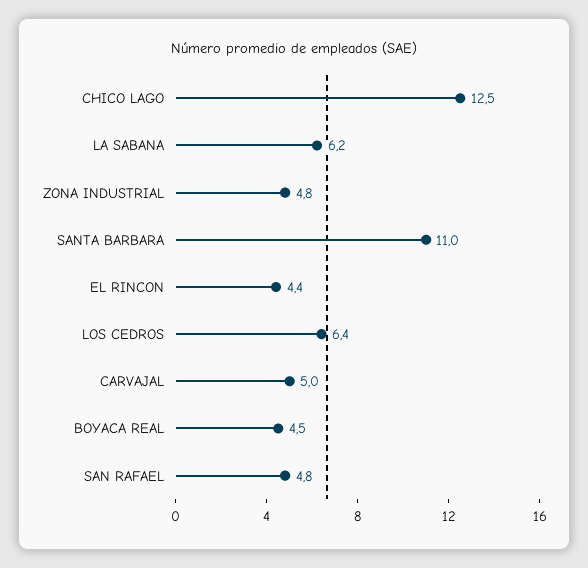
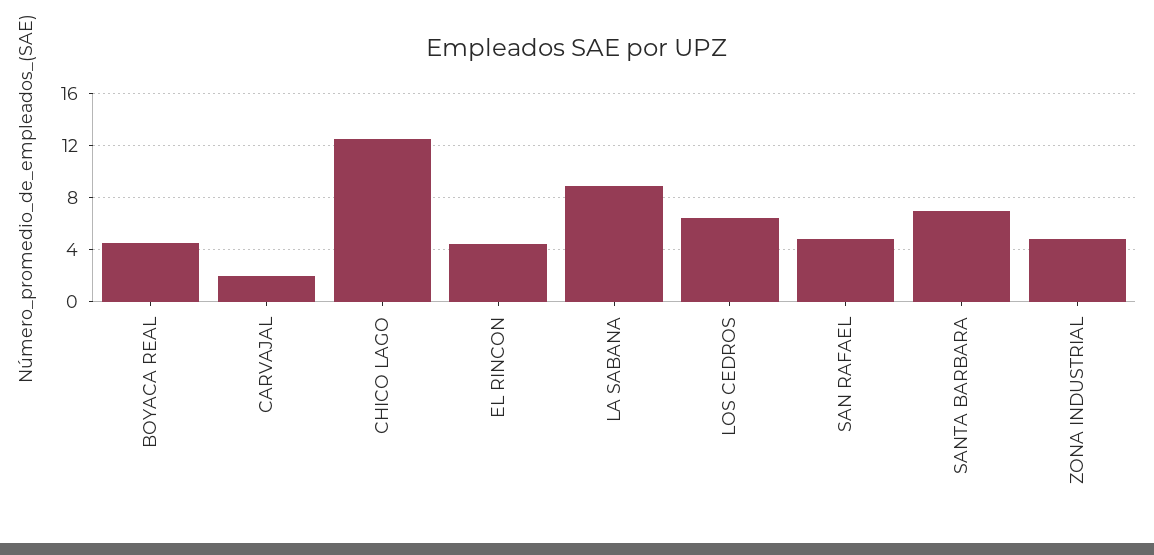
  {
    "CHICO LAGO": 12.5,
-   "LA SABANA": 6.2,
+   "LA SABANA": 9,
    "ZONA INDUSTRIAL": 4.8,
-   "SANTA BARBARA": 11,
+   "SANTA BARBARA": 7,
    "EL RINCON": 4.4,
    "LOS CEDROS": 6.4,
-   "CARVAJAL": 5,
+   "CARVAJAL": 2,
    "BOYACA REAL": 4.5,
    "SAN RAFAEL": 4.8
  }

